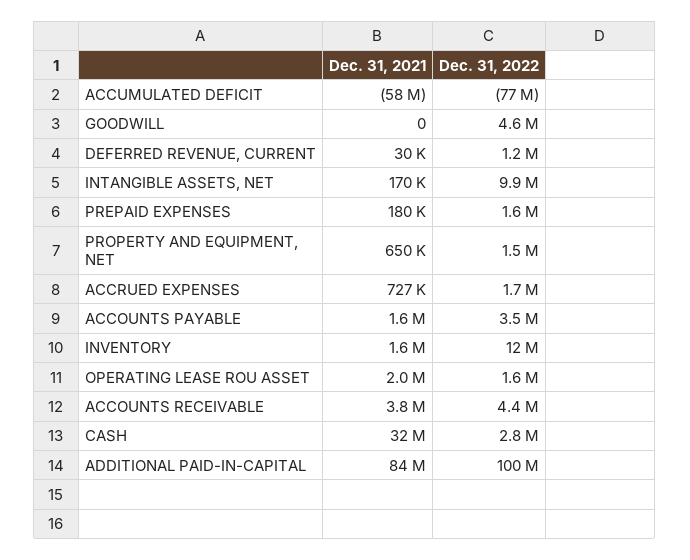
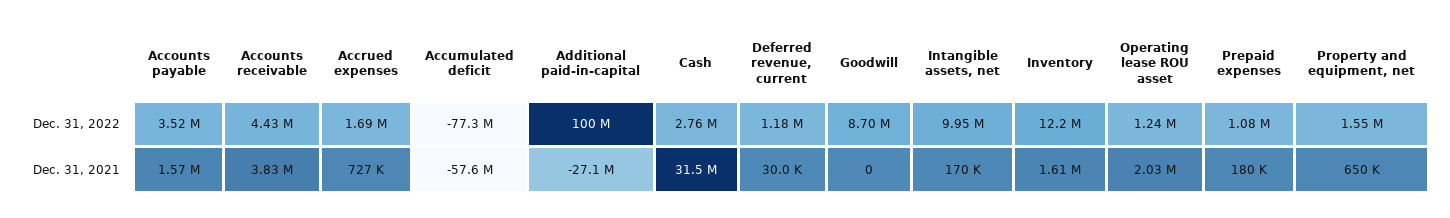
  {
    "Dec. 31, 2021": {
      "ACCUMULATED DEFICIT": -57600000,
      "GOODWILL": 0,
      "DEFERRED REVENUE, CURRENT": 30000,
      "INTANGIBLE ASSETS, NET": 170000,
      "PREPAID EXPENSES": 180000,
      "PROPERTY AND EQUIPMENT, NET": 650000,
      "ACCRUED EXPENSES": 727000,
      "ACCOUNTS PAYABLE": 1570000,
      "INVENTORY": 1610000,
      "OPERATING LEASE ROU ASSET": 2030000,
      "ACCOUNTS RECEIVABLE": 3830000,
      "CASH": 31500000,
-     "ADDITIONAL PAID-IN-CAPITAL": 84000000
+     "ADDITIONAL PAID-IN-CAPITAL": -27100000
    },
    "Dec. 31, 2022": {
      "ACCUMULATED DEFICIT": -77300000,
-     "GOODWILL": 4600000,
+     "GOODWILL": 8700000,
      "DEFERRED REVENUE, CURRENT": 1180000,
      "INTANGIBLE ASSETS, NET": 9950000,
-     "PREPAID EXPENSES": 1600000,
+     "PREPAID EXPENSES": 1080000,
      "PROPERTY AND EQUIPMENT, NET": 1550000,
      "ACCRUED EXPENSES": 1690000,
      "ACCOUNTS PAYABLE": 3520000,
      "INVENTORY": 12200000,
-     "OPERATING LEASE ROU ASSET": 1600000,
+     "OPERATING LEASE ROU ASSET": 1240000,
      "ACCOUNTS RECEIVABLE": 4430000,
      "CASH": 2760000,
      "ADDITIONAL PAID-IN-CAPITAL": 100000000
    }
  }

